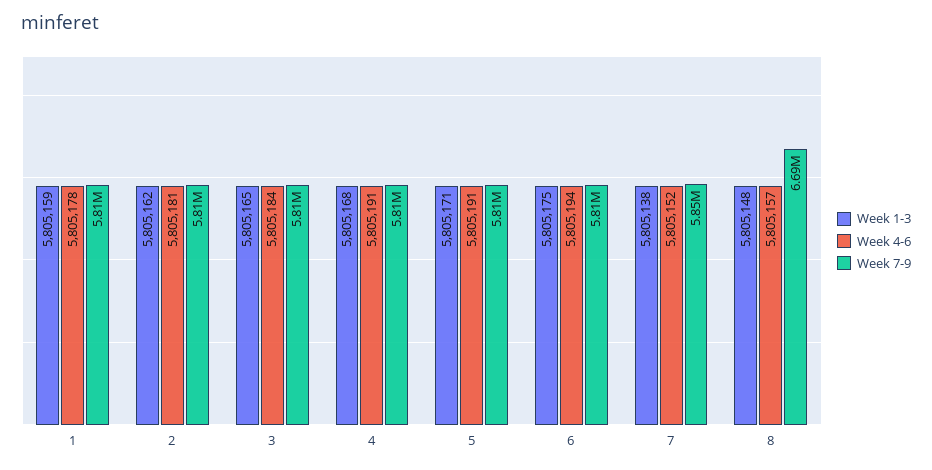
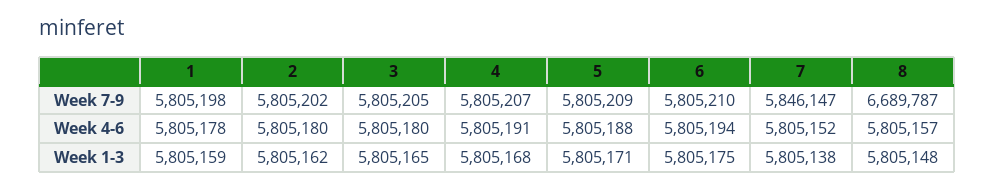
  {
    "Week 1-3": {
      "1": 5805159,
      "2": 5805162,
      "3": 5805165,
      "4": 5805168,
      "5": 5805171,
      "6": 5805175,
      "7": 5805138,
      "8": 5805148
    },
    "Week 4-6": {
      "1": 5805178,
-     "2": 5805181,
+     "2": 5805180,
-     "3": 5805184,
+     "3": 5805180,
      "4": 5805191,
-     "5": 5805191,
+     "5": 5805188,
      "6": 5805194,
      "7": 5805152,
      "8": 5805157
    },
    "Week 7-9": {
      "1": 5805198,
      "2": 5805202,
      "3": 5805205,
      "4": 5805207,
      "5": 5805209,
      "6": 5805210,
      "7": 5846147,
      "8": 6689787
    }
  }

